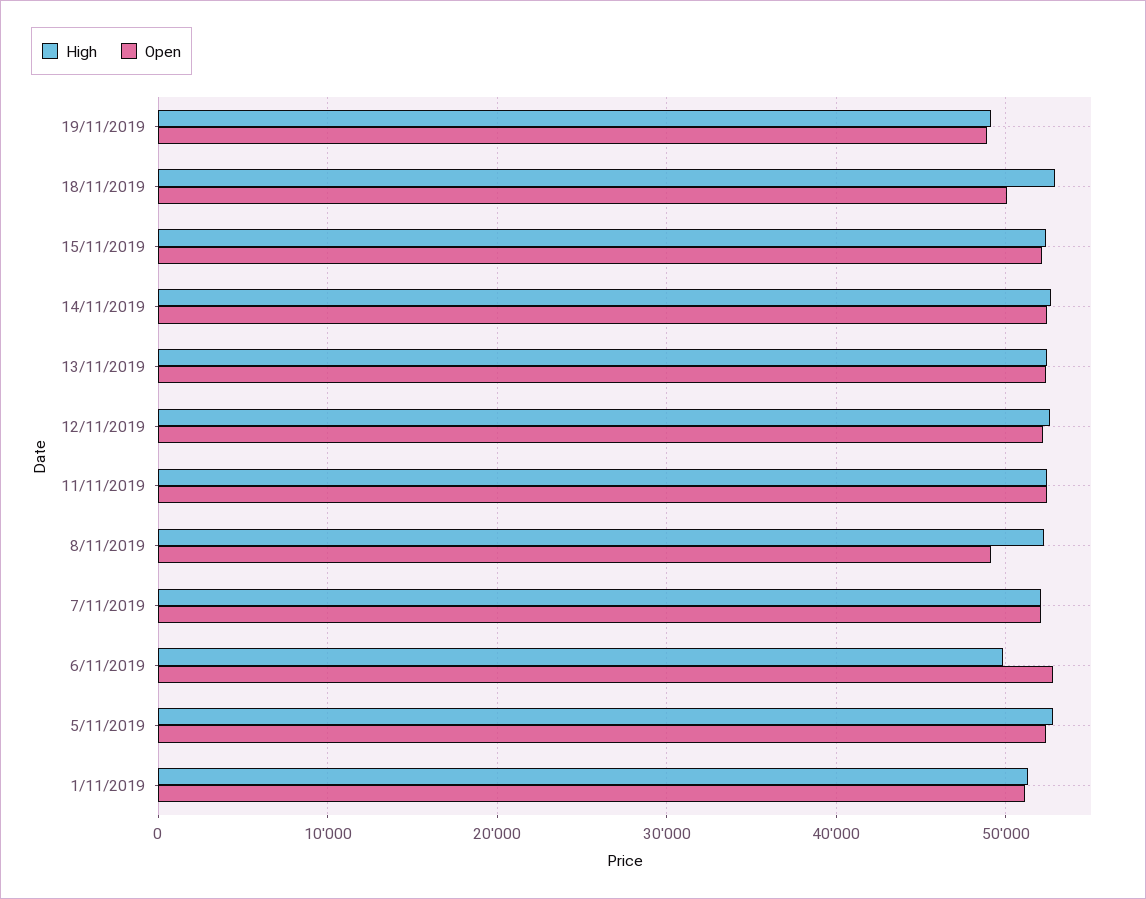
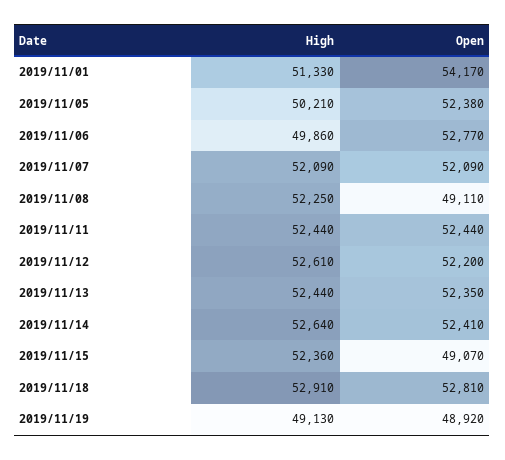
  {
    "High": {
      "19/11/2019": 49130,
      "18/11/2019": 52910,
      "15/11/2019": 52360,
      "14/11/2019": 52640,
      "13/11/2019": 52440,
      "12/11/2019": 52610,
      "11/11/2019": 52440,
      "8/11/2019": 52250,
      "7/11/2019": 52090,
      "6/11/2019": 49860,
-     "5/11/2019": 53000,
+     "5/11/2019": 50210,
      "1/11/2019": 51330
    },
    "Open": {
      "19/11/2019": 48920,
-     "18/11/2019": 50000,
+     "18/11/2019": 52810,
-     "15/11/2019": 52000,
+     "15/11/2019": 49070,
      "14/11/2019": 52410,
      "13/11/2019": 52350,
      "12/11/2019": 52200,
      "11/11/2019": 52440,
      "8/11/2019": 49110,
      "7/11/2019": 52090,
      "6/11/2019": 52770,
      "5/11/2019": 52380,
-     "1/11/2019": 51000
+     "1/11/2019": 54170
    }
  }

